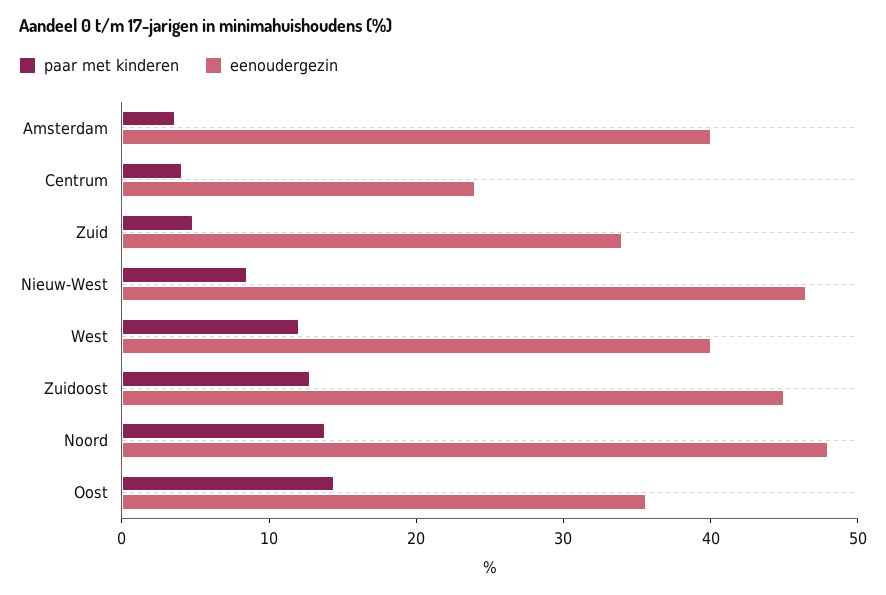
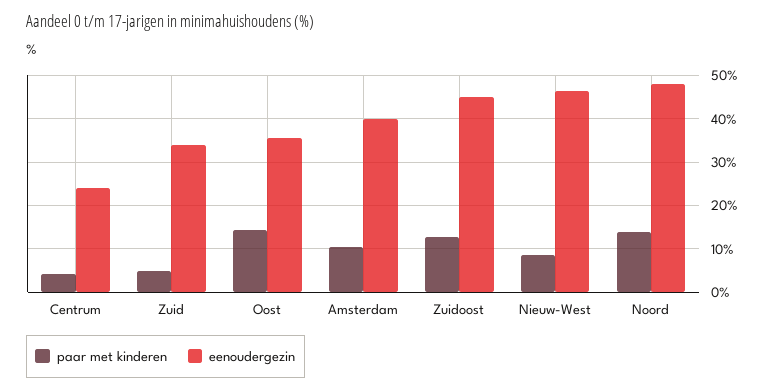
  {
    "paar met kinderen": {
-     "Amsterdam": 4,
+     "Amsterdam": 10,
      "Centrum": 4,
      "Zuid": 4,
      "Nieuw-West": 8,
-     "West": 12,
      "Zuidoost": 12,
      "Noord": 14,
      "Oost": 14
    },
    "eenoudergezin": {
      "Amsterdam": 40,
      "Centrum": 24,
      "Zuid": 34,
      "Nieuw-West": 46,
-     "West": 40,
      "Zuidoost": 46,
      "Noord": 48,
      "Oost": 36
    }
  }

